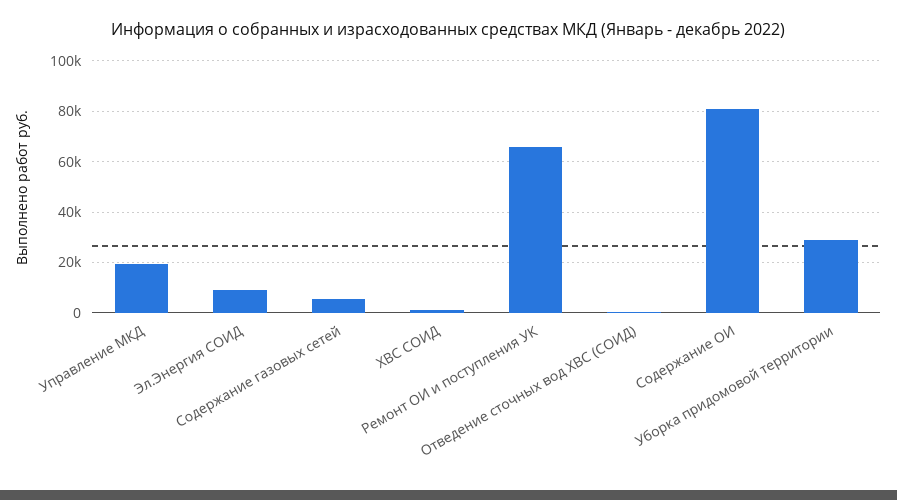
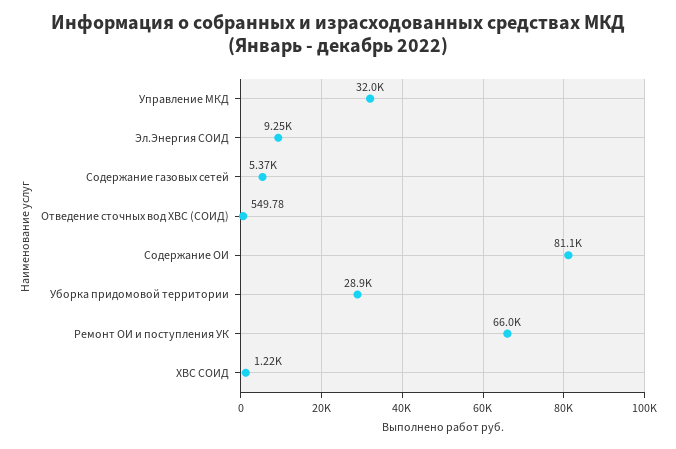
  {
-   "Управление МКД": 20000,
+   "Управление МКД": 32000,
    "Эл.Энергия СОИД": 9250,
    "Содержание газовых сетей": 5370,
    "ХВС СОИД": 1220,
    "Ремонт ОИ и поступления УК": 66000,
    "Отведение сточных вод ХВС (СОИД)": 549.78,
    "Содержание ОИ": 81100,
    "Уборка придомовой территории": 28900
  }

